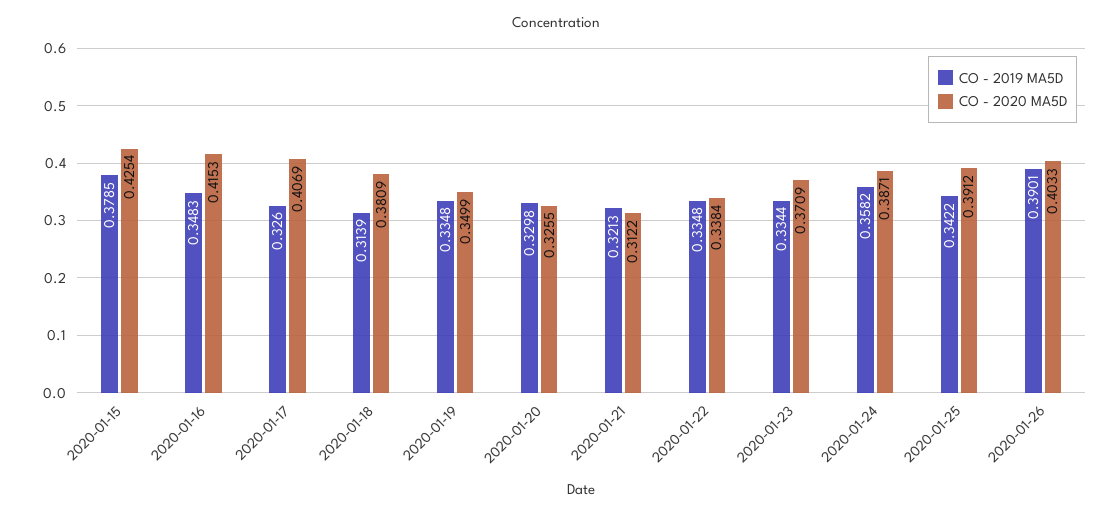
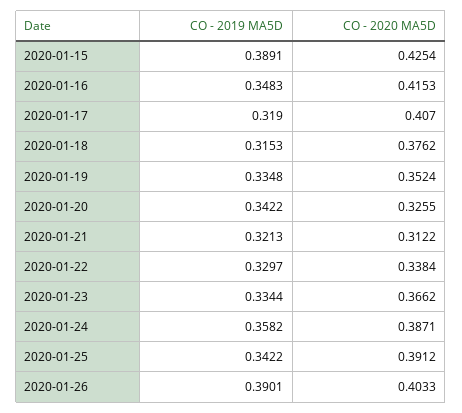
  {
    "CO - 2019 MA5D": {
-     "2020-01-15": 0.3785,
+     "2020-01-15": 0.3891,
      "2020-01-16": 0.3483,
-     "2020-01-17": 0.326,
+     "2020-01-17": 0.319,
-     "2020-01-18": 0.3139,
+     "2020-01-18": 0.3153,
      "2020-01-19": 0.3348,
-     "2020-01-20": 0.3298,
+     "2020-01-20": 0.3422,
      "2020-01-21": 0.3213,
-     "2020-01-22": 0.3348,
+     "2020-01-22": 0.3297,
      "2020-01-23": 0.3344,
      "2020-01-24": 0.3582,
      "2020-01-25": 0.3422,
      "2020-01-26": 0.3901
    },
    "CO - 2020 MA5D": {
      "2020-01-15": 0.4254,
      "2020-01-16": 0.4153,
-     "2020-01-17": 0.4069,
+     "2020-01-17": 0.407,
-     "2020-01-18": 0.3809,
+     "2020-01-18": 0.3762,
-     "2020-01-19": 0.3499,
+     "2020-01-19": 0.3524,
      "2020-01-20": 0.3255,
      "2020-01-21": 0.3122,
      "2020-01-22": 0.3384,
-     "2020-01-23": 0.3709,
+     "2020-01-23": 0.3662,
      "2020-01-24": 0.3871,
      "2020-01-25": 0.3912,
      "2020-01-26": 0.4033
    }
  }

